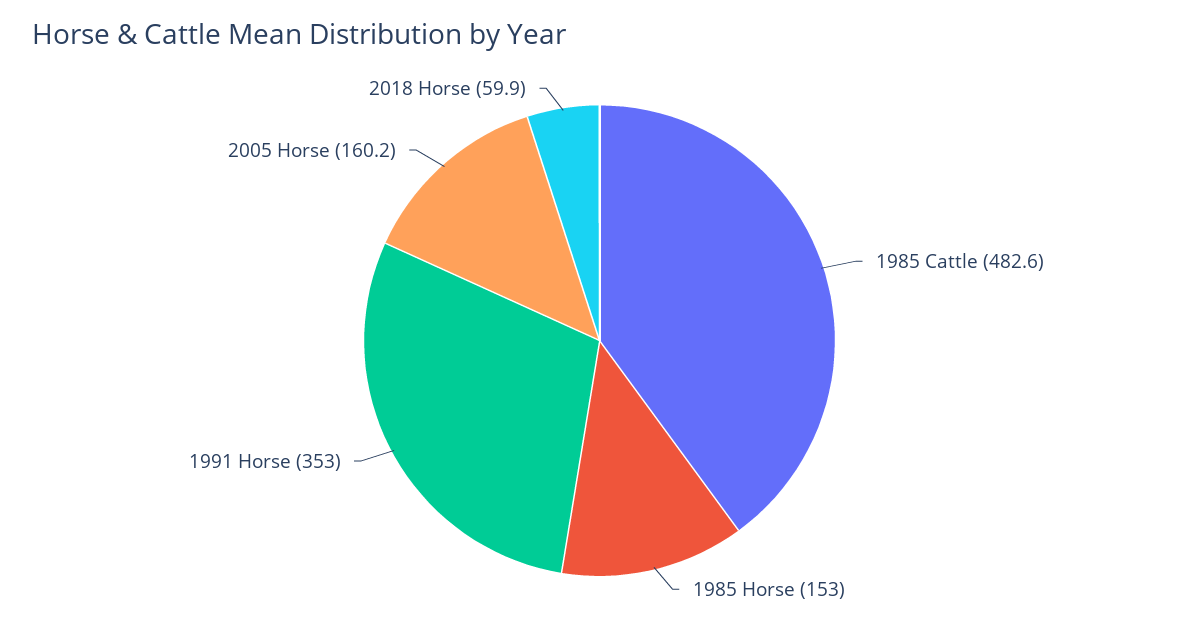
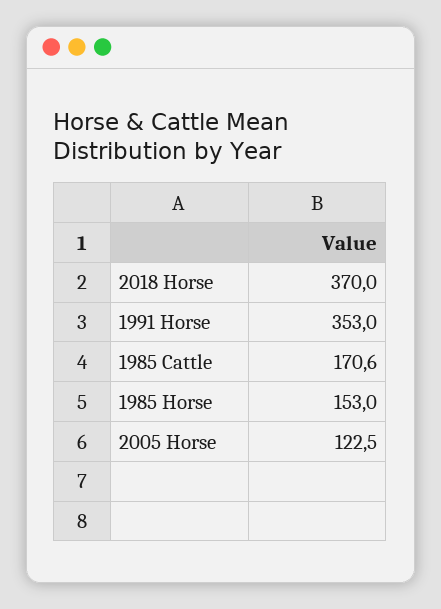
  {
-   "1985 Cattle": 482.6,
+   "1985 Cattle": 170.6,
    "1985 Horse": 153,
    "1991 Horse": 353,
-   "2005 Horse": 160.2,
+   "2005 Horse": 122.5,
-   "2018 Horse": 59.9
+   "2018 Horse": 370
  }

